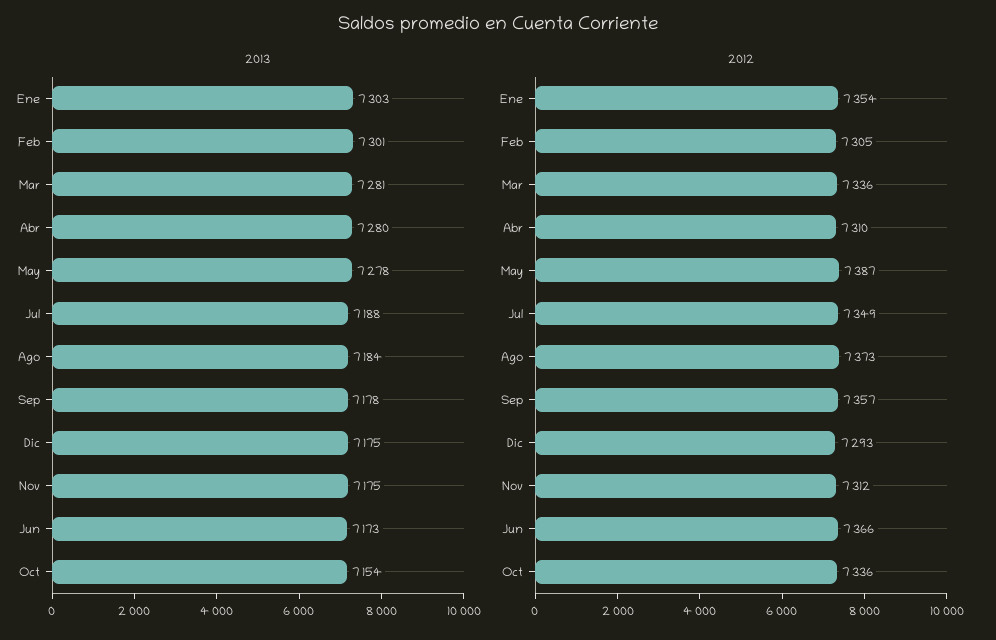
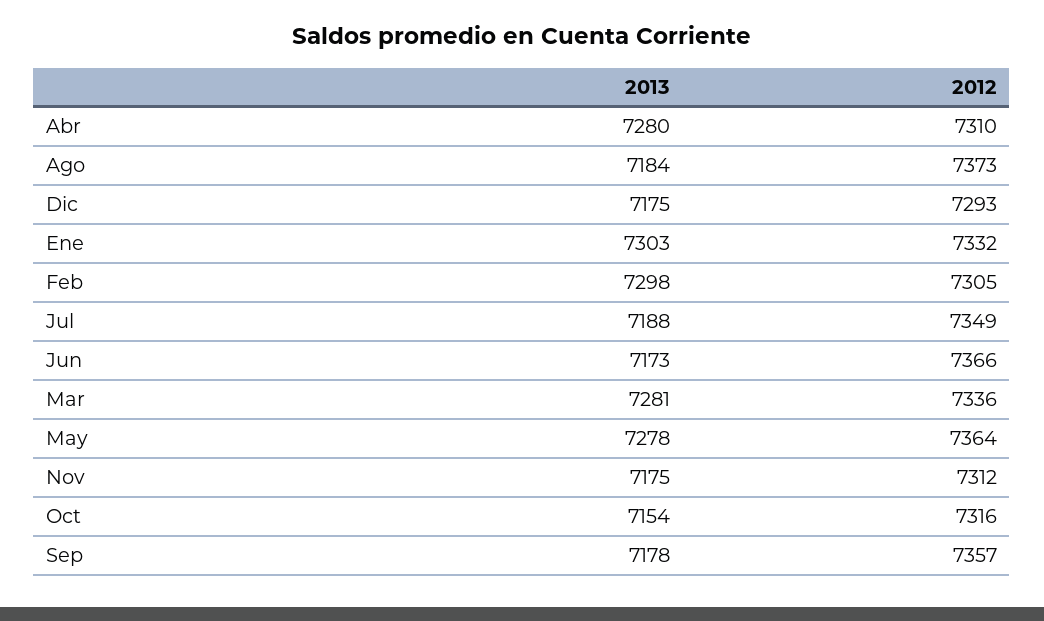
  {
    "2013": {
      "Ene": 7303,
-     "Feb": 7301,
+     "Feb": 7298,
      "Mar": 7281,
      "Abr": 7280,
      "May": 7278,
      "Jul": 7188,
      "Ago": 7184,
      "Sep": 7178,
      "Dic": 7175,
      "Nov": 7175,
      "Jun": 7173,
      "Oct": 7154
    },
    "2012": {
-     "Ene": 7354,
+     "Ene": 7332,
      "Feb": 7305,
      "Mar": 7336,
      "Abr": 7310,
-     "May": 7387,
+     "May": 7364,
      "Jul": 7349,
      "Ago": 7373,
      "Sep": 7357,
      "Dic": 7293,
      "Nov": 7312,
      "Jun": 7366,
-     "Oct": 7336
+     "Oct": 7316
    }
  }

